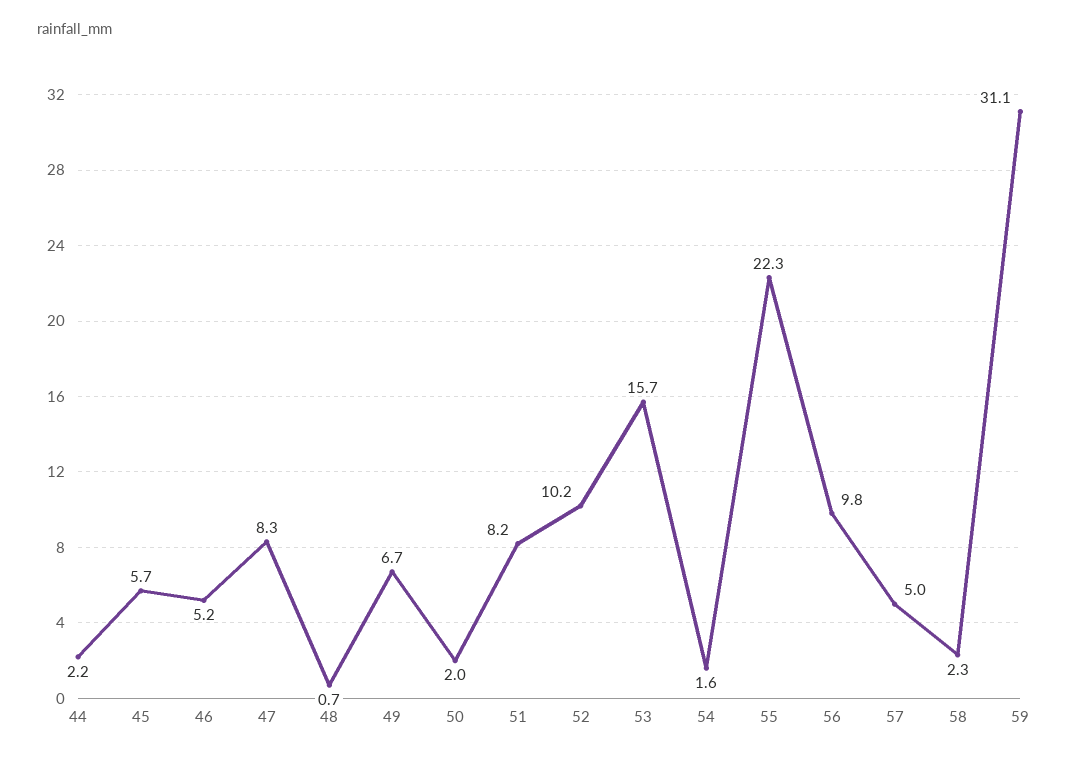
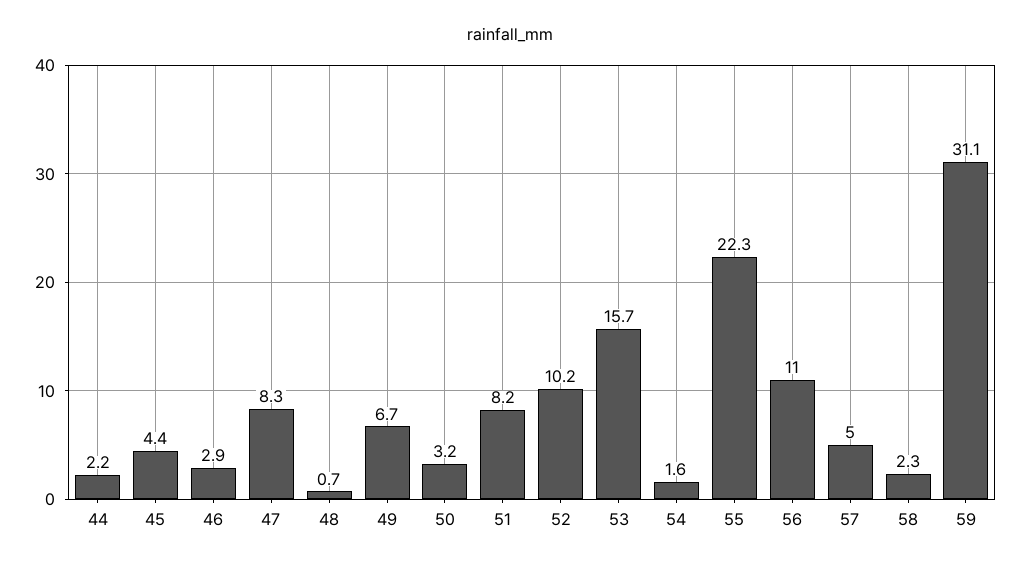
  {
    "44": 2.2,
-   "45": 5.7,
+   "45": 4.4,
-   "46": 5.2,
+   "46": 2.9,
    "47": 8.3,
    "48": 0.7,
    "49": 6.7,
-   "50": 2,
+   "50": 3.2,
    "51": 8.2,
    "52": 10.2,
    "53": 15.7,
    "54": 1.6,
    "55": 22.3,
-   "56": 9.8,
+   "56": 11,
    "57": 5,
    "58": 2.3,
    "59": 31.1
  }

